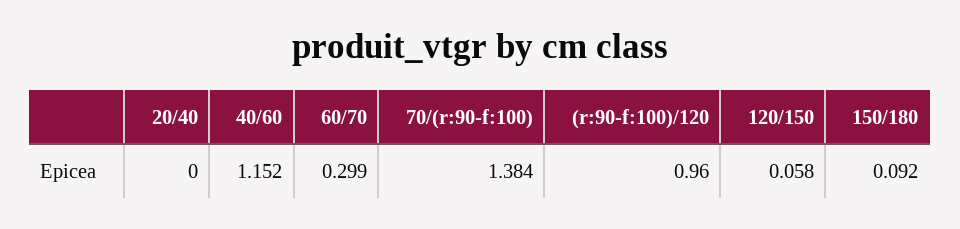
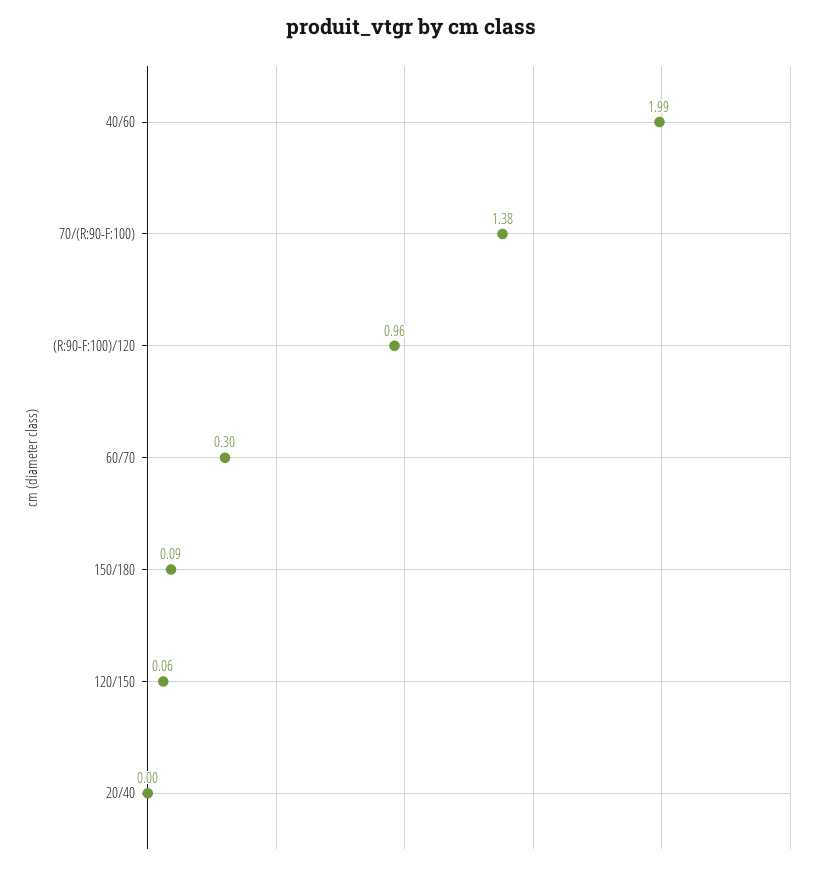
  {
    "20/40": 0,
-   "40/60": 1.152,
+   "40/60": 1.99,
    "60/70": 0.299,
    "70/(r:90-f:100)": 1.384,
    "(r:90-f:100)/120": 0.96,
    "120/150": 0.058,
    "150/180": 0.092
  }

